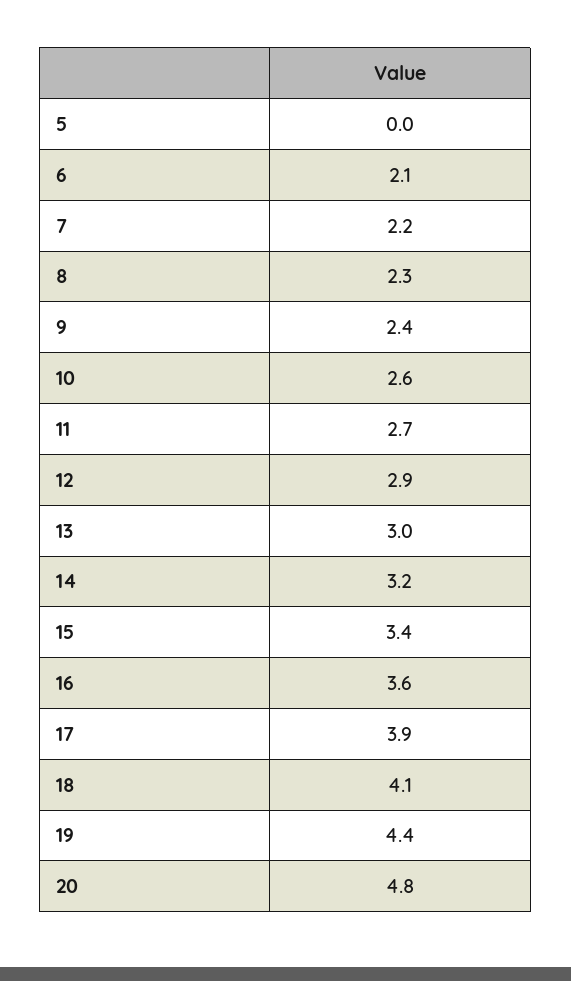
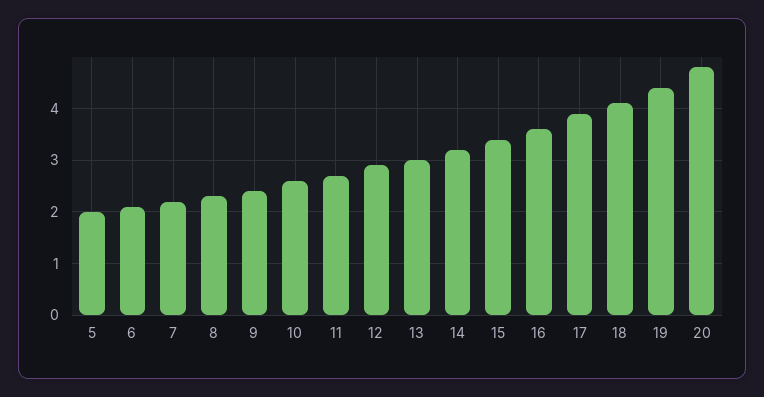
  {
-   "5": 0,
+   "5": 2,
    "6": 2.1,
    "7": 2.2,
    "8": 2.3,
    "9": 2.4,
    "10": 2.6,
    "11": 2.7,
    "12": 2.9,
    "13": 3,
    "14": 3.2,
    "15": 3.4,
    "16": 3.6,
    "17": 3.9,
    "18": 4.1,
    "19": 4.4,
    "20": 4.8
  }

